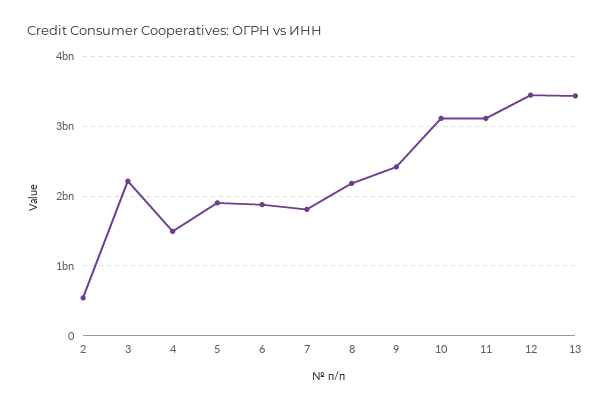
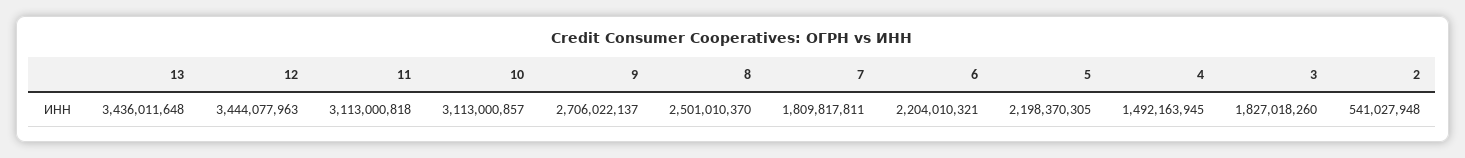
  {
    "2": 541027948,
-   "3": 2200000000,
+   "3": 1827018260,
    "4": 1492163945,
-   "5": 1900000000,
+   "5": 2198370305,
-   "6": 1900000000,
+   "6": 2204010321,
    "7": 1809817811,
-   "8": 2200000000,
+   "8": 2501010370,
-   "9": 2400000000,
+   "9": 2706022137,
    "10": 3113000857,
    "11": 3113000818,
    "12": 3444077963,
    "13": 3436011648
  }

